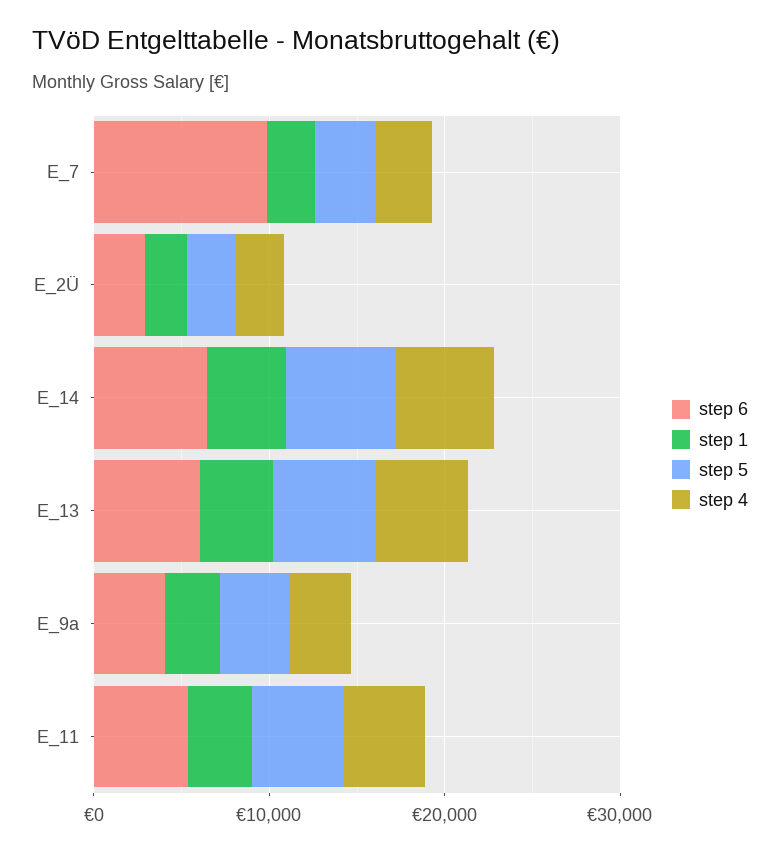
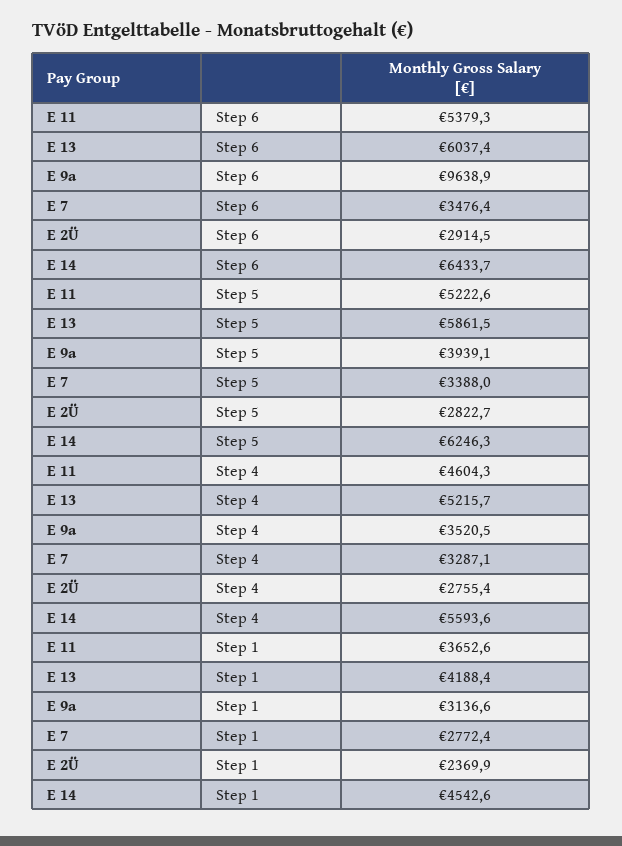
  {
    "step 6": {
-     "E_7": 10000,
+     "E_7": 3476.4,
      "E_2Ü": 2914.5,
      "E_14": 6433.7,
      "E_13": 6037.4,
-     "E_9a": 4000,
+     "E_9a": 9638.9,
      "E_11": 5379.3
    },
    "step 1": {
      "E_7": 2772.4,
      "E_2Ü": 2369.9,
      "E_14": 4542.6,
      "E_13": 4188.4,
      "E_9a": 3136.6,
      "E_11": 3652.6
    },
    "step 5": {
      "E_7": 3388,
      "E_2Ü": 2822.7,
      "E_14": 6246.3,
      "E_13": 5861.5,
      "E_9a": 3939.1,
      "E_11": 5222.6
    },
    "step 4": {
      "E_7": 3287.1,
      "E_2Ü": 2755.4,
      "E_14": 5593.6,
      "E_13": 5215.7,
      "E_9a": 3520.5,
      "E_11": 4604.3
    }
  }

